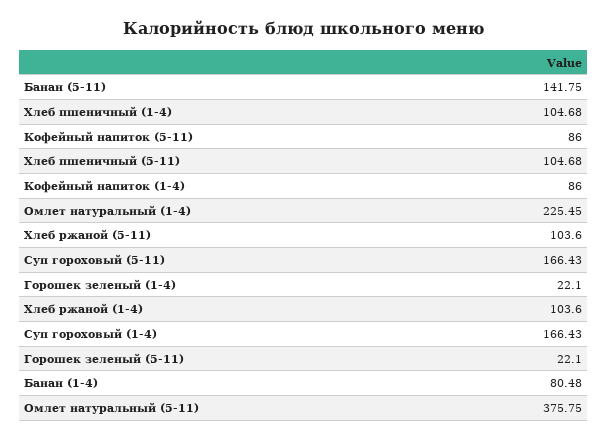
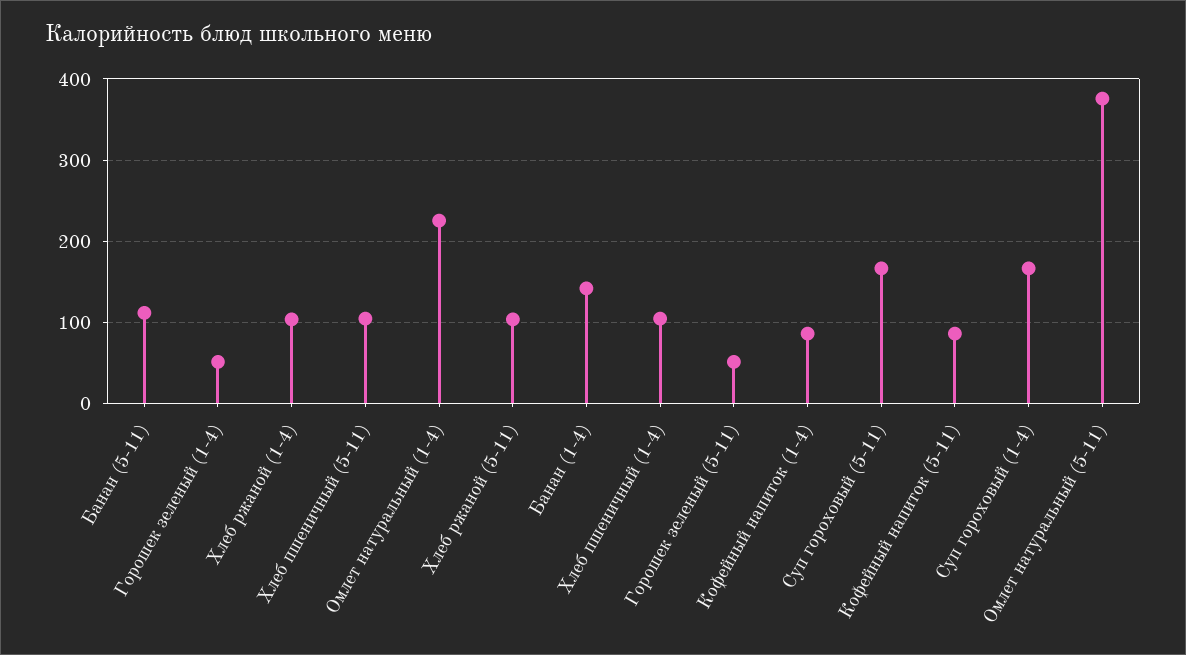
  {
-   "Банан (5-11)": 141.75,
+   "Банан (5-11)": 110,
    "Хлеб пшеничный (1-4)": 104.68,
    "Кофейный напиток (5-11)": 86,
    "Хлеб пшеничный (5-11)": 104.68,
    "Кофейный напиток (1-4)": 86,
    "Омлет натуральный (1-4)": 225.45,
    "Хлеб ржаной (5-11)": 103.6,
    "Суп гороховый (5-11)": 166.43,
-   "Горошек зеленый (1-4)": 22.1,
+   "Горошек зеленый (1-4)": 50,
    "Хлеб ржаной (1-4)": 103.6,
    "Суп гороховый (1-4)": 166.43,
-   "Горошек зеленый (5-11)": 22.1,
+   "Горошек зеленый (5-11)": 50,
-   "Банан (1-4)": 80.48,
+   "Банан (1-4)": 140,
    "Омлет натуральный (5-11)": 375.75
  }

